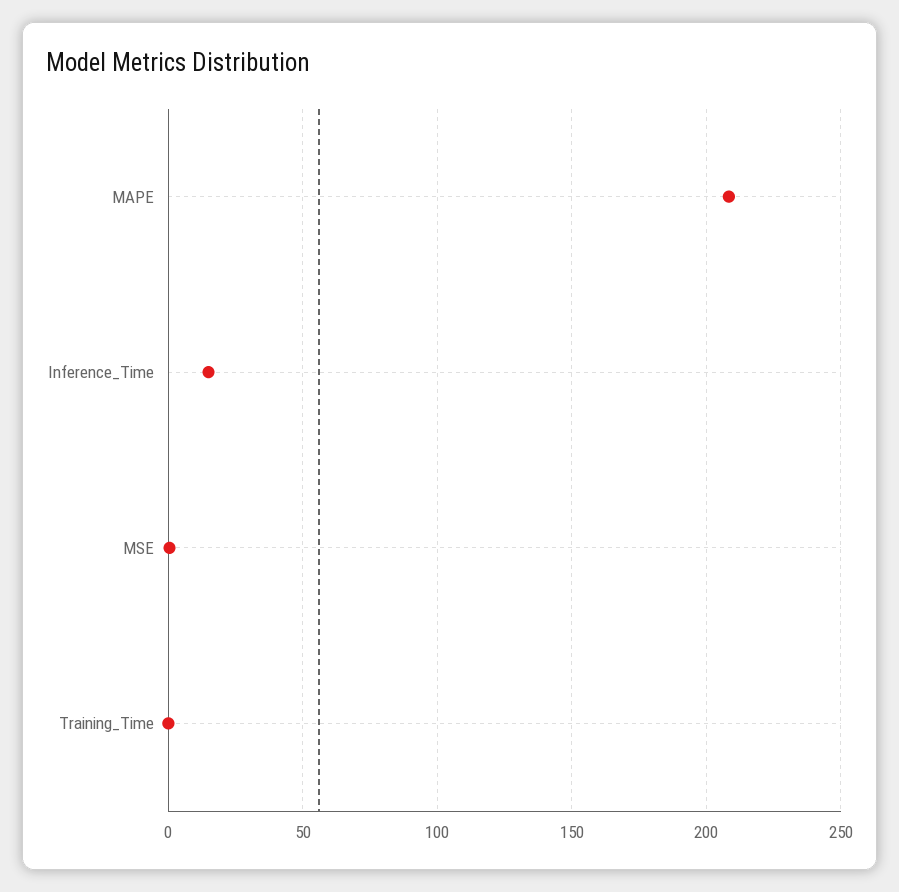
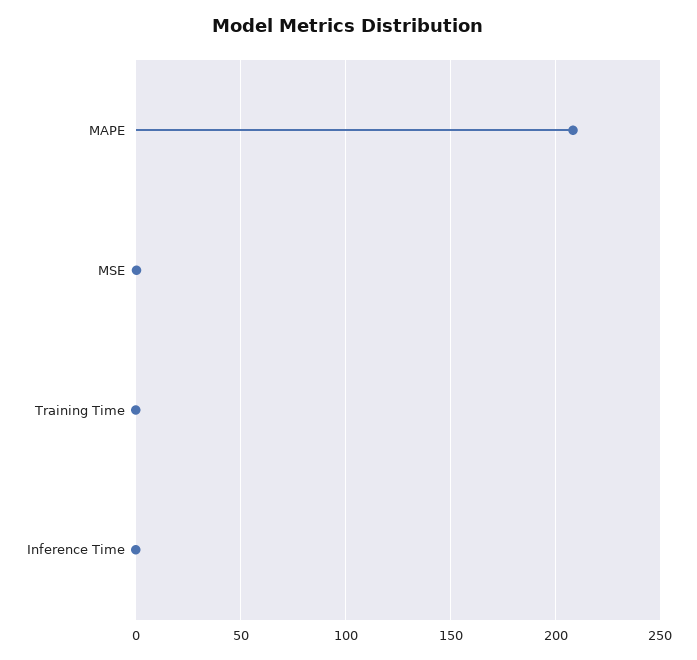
  {
    "MAPE": 210,
-   "Inference_Time": 15,
+   "Inference_Time": 0,
    "MSE": 0,
    "Training_Time": 0
  }

